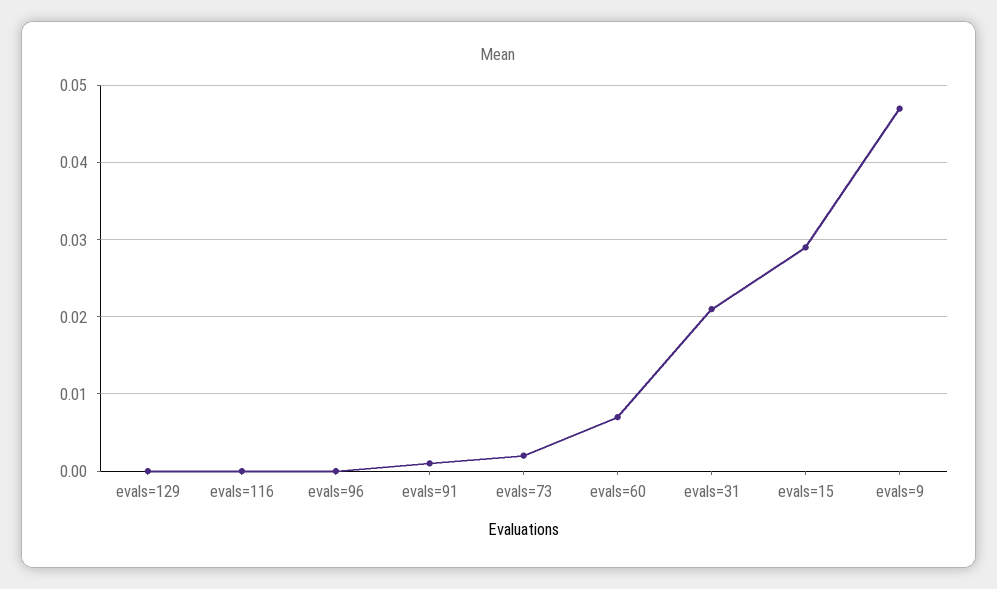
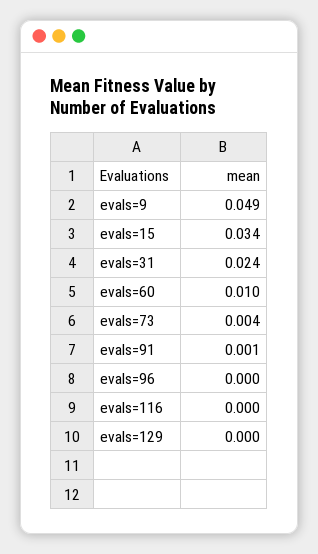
  {
    "evals=129": 0,
    "evals=116": 0,
    "evals=96": 0,
    "evals=91": 0.001,
-   "evals=73": 0.002,
+   "evals=73": 0.004,
-   "evals=60": 0.007,
+   "evals=60": 0.01,
-   "evals=31": 0.021,
+   "evals=31": 0.024,
-   "evals=15": 0.029,
+   "evals=15": 0.034,
-   "evals=9": 0.047
+   "evals=9": 0.049
  }

